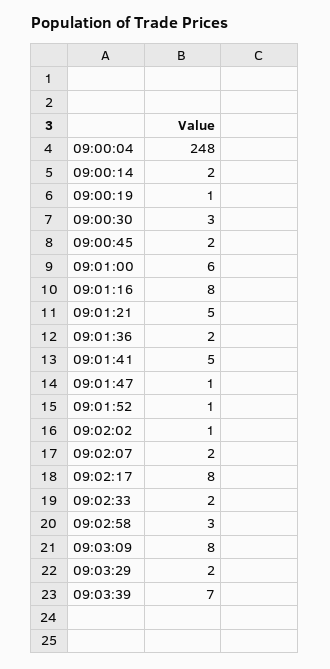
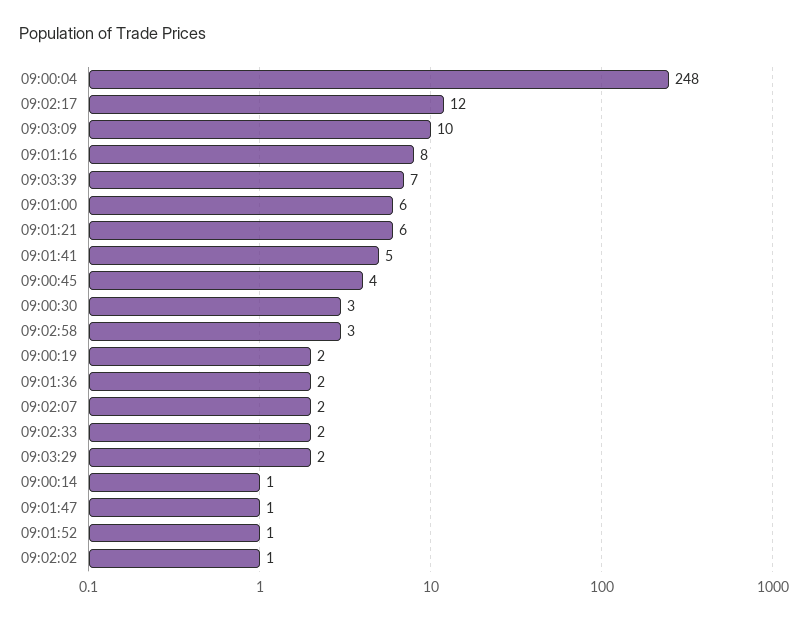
  {
    "09:00:04": 248,
-   "09:00:14": 2,
+   "09:00:14": 1,
-   "09:00:19": 1,
+   "09:00:19": 2,
    "09:00:30": 3,
-   "09:00:45": 2,
+   "09:00:45": 4,
    "09:01:00": 6,
    "09:01:16": 8,
-   "09:01:21": 5,
+   "09:01:21": 6,
    "09:01:36": 2,
    "09:01:41": 5,
    "09:01:47": 1,
    "09:01:52": 1,
    "09:02:02": 1,
    "09:02:07": 2,
-   "09:02:17": 8,
+   "09:02:17": 12,
    "09:02:33": 2,
    "09:02:58": 3,
-   "09:03:09": 8,
+   "09:03:09": 10,
    "09:03:29": 2,
    "09:03:39": 7
  }

